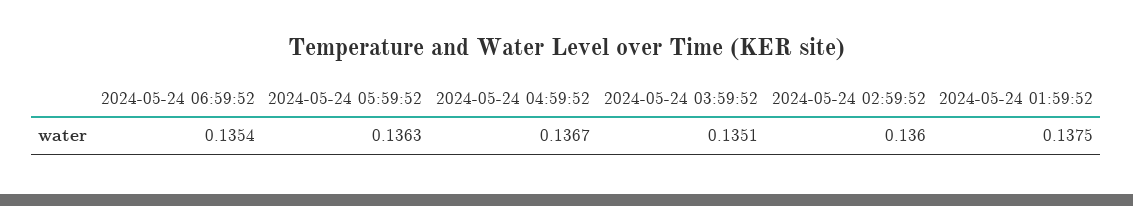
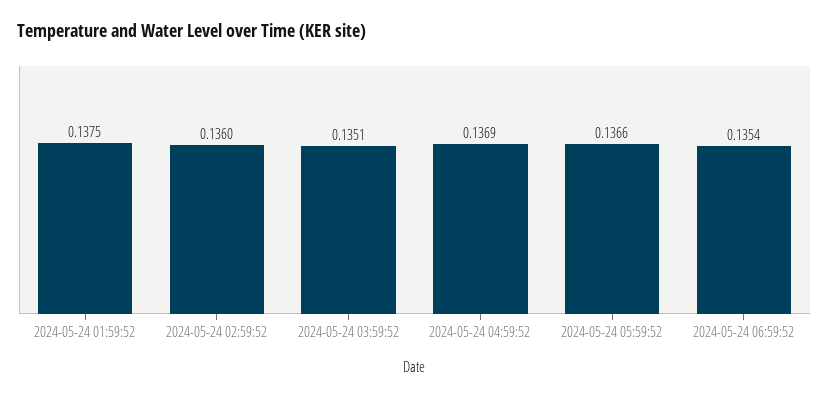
  {
    "2024-05-24 06:59:52": 0.1354,
-   "2024-05-24 05:59:52": 0.1363,
+   "2024-05-24 05:59:52": 0.1366,
-   "2024-05-24 04:59:52": 0.1367,
+   "2024-05-24 04:59:52": 0.1369,
    "2024-05-24 03:59:52": 0.1351,
    "2024-05-24 02:59:52": 0.136,
    "2024-05-24 01:59:52": 0.1375
  }

